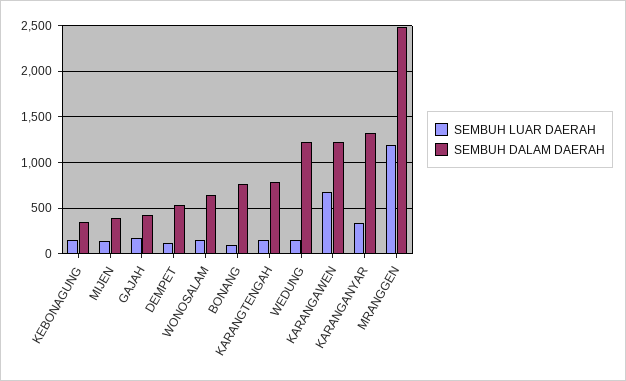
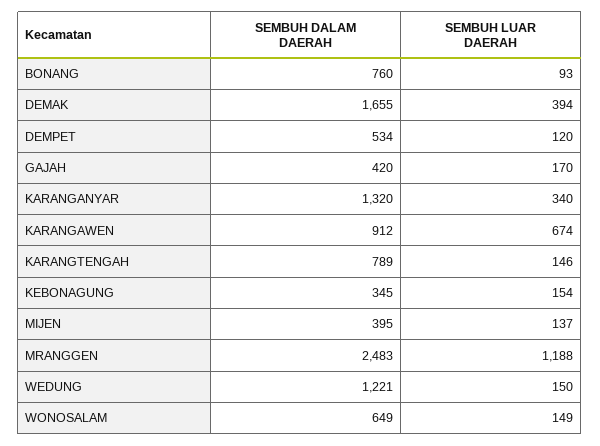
  {
    "SEMBUH LUAR DAERAH": {
      "KEBONAGUNG": 154,
      "MIJEN": 137,
      "GAJAH": 170,
      "DEMPET": 120,
      "WONOSALAM": 149,
      "BONANG": 93,
      "KARANGTENGAH": 146,
      "WEDUNG": 150,
      "KARANGAWEN": 674,
      "KARANGANYAR": 340,
-     "MRANGGEN": 1188
+     "MRANGGEN": 1188,
+     "DEMAK": 394
    },
    "SEMBUH DALAM DAERAH": {
      "KEBONAGUNG": 345,
      "MIJEN": 395,
      "GAJAH": 420,
      "DEMPET": 534,
      "WONOSALAM": 649,
      "BONANG": 760,
      "KARANGTENGAH": 789,
      "WEDUNG": 1221,
-     "KARANGAWEN": 1200,
+     "KARANGAWEN": 912,
      "KARANGANYAR": 1320,
-     "MRANGGEN": 2483
+     "MRANGGEN": 2483,
+     "DEMAK": 1655
    }
  }

